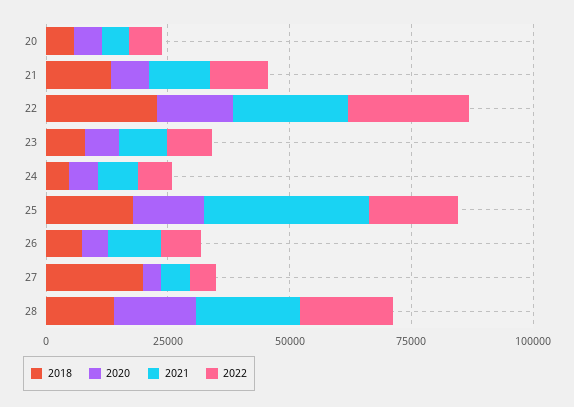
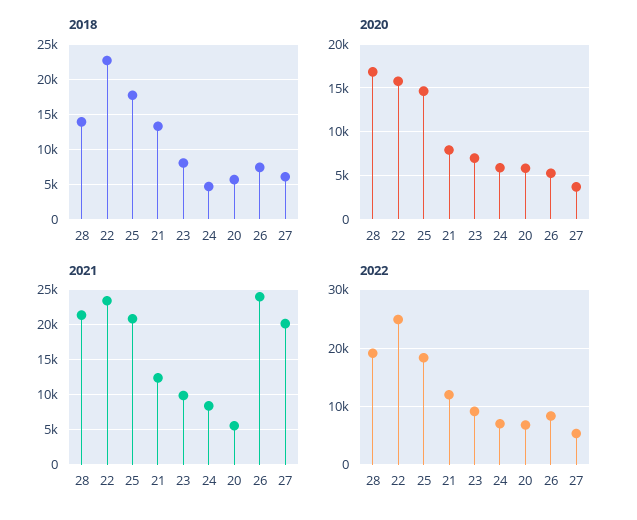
  {
    "2018": {
      "20": 6000,
      "21": 13000,
      "22": 23000,
      "23": 8000,
      "24": 5000,
      "25": 18000,
      "26": 7000,
-     "27": 20000,
+     "27": 6000,
      "28": 14000
    },
    "2020": {
      "20": 6000,
      "21": 8000,
      "22": 16000,
      "23": 7000,
      "24": 6000,
      "25": 15000,
      "26": 5000,
      "27": 4000,
      "28": 17000
    },
    "2021": {
      "20": 6000,
      "21": 12000,
      "22": 23000,
      "23": 10000,
      "24": 8000,
-     "25": 35000,
+     "25": 21000,
-     "26": 10000,
+     "26": 24000,
-     "27": 5000,
+     "27": 20000,
      "28": 21000
    },
    "2022": {
      "20": 6000,
      "21": 12000,
      "22": 24000,
      "23": 10000,
      "24": 6000,
      "25": 18000,
      "26": 8000,
      "27": 6000,
      "28": 20000
    }
  }

